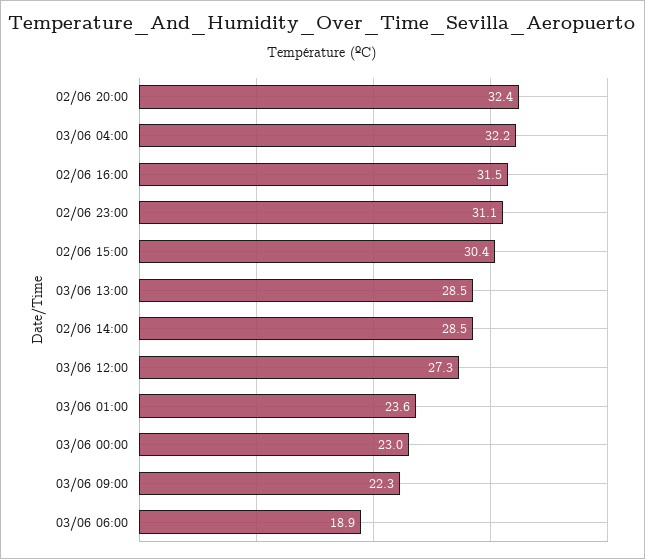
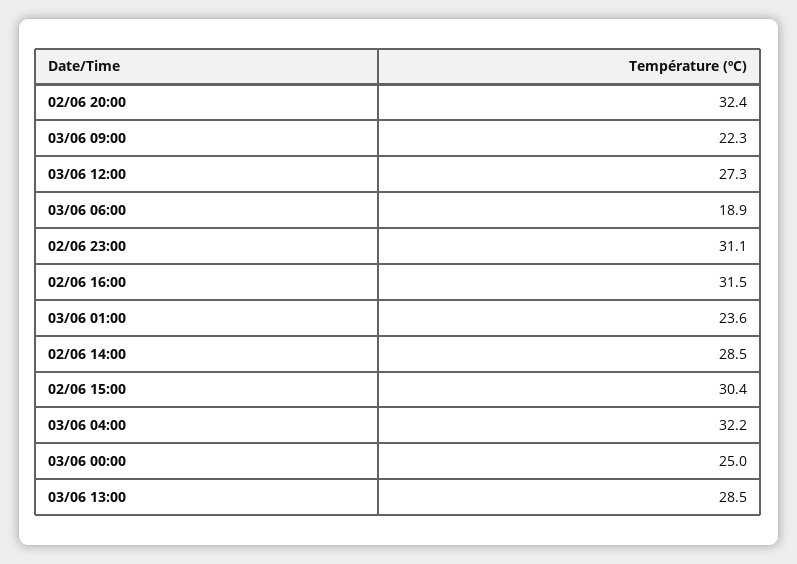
  {
    "02/06 20:00": 32.4,
    "03/06 04:00": 32.2,
    "02/06 16:00": 31.5,
    "02/06 23:00": 31.1,
    "02/06 15:00": 30.4,
    "03/06 13:00": 28.5,
    "02/06 14:00": 28.5,
    "03/06 12:00": 27.3,
    "03/06 01:00": 23.6,
-   "03/06 00:00": 23,
+   "03/06 00:00": 25,
    "03/06 09:00": 22.3,
    "03/06 06:00": 18.9
  }

